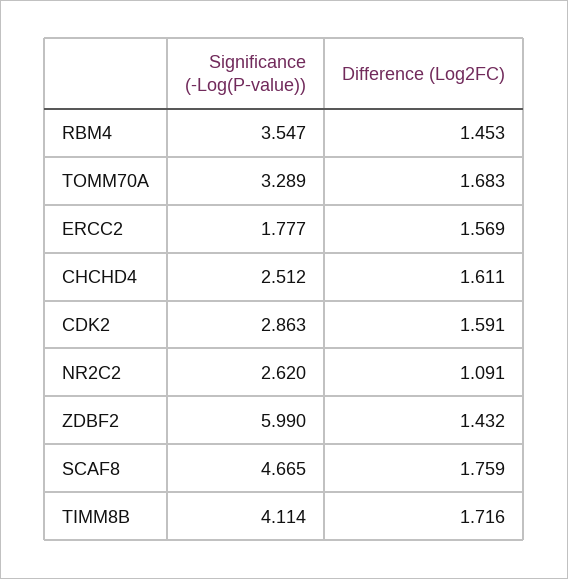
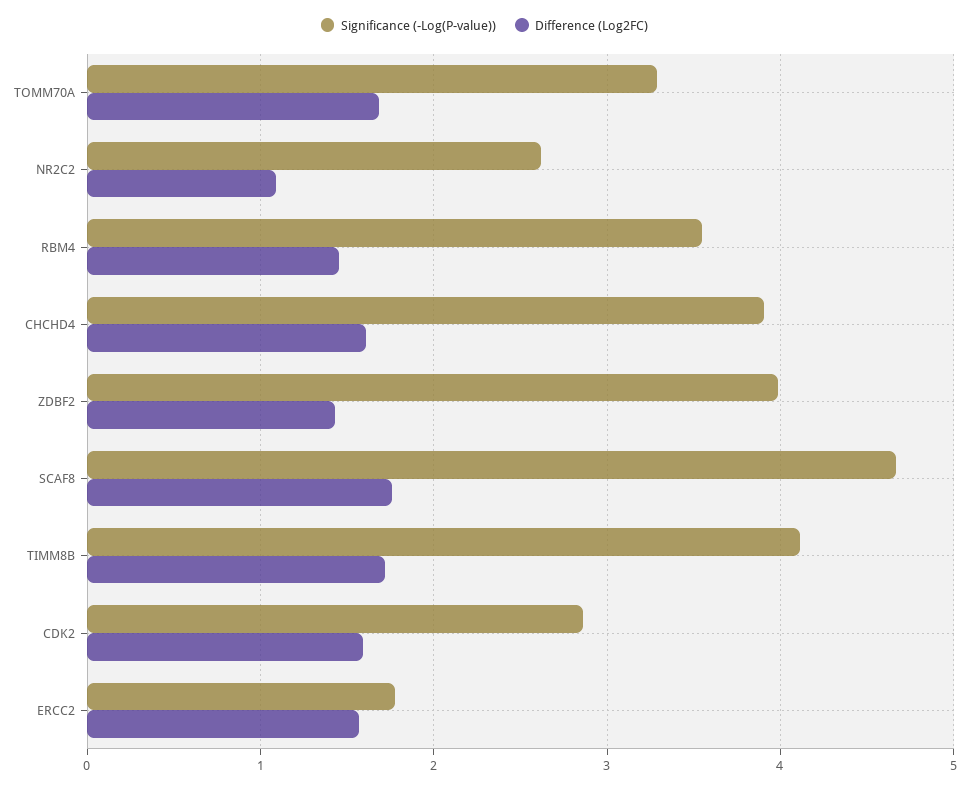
  {
    "Significance (-Log(P-value))": {
      "RBM4": 3.547,
      "TOMM70A": 3.289,
      "ERCC2": 1.777,
-     "CHCHD4": 2.512,
+     "CHCHD4": 3.9,
      "CDK2": 2.863,
      "NR2C2": 2.62,
-     "ZDBF2": 5.99,
+     "ZDBF2": 4,
      "SCAF8": 4.665,
      "TIMM8B": 4.114
    },
    "Difference (Log2FC)": {
      "RBM4": 1.453,
      "TOMM70A": 1.683,
      "ERCC2": 1.569,
      "CHCHD4": 1.611,
      "CDK2": 1.591,
      "NR2C2": 1.091,
      "ZDBF2": 1.432,
      "SCAF8": 1.759,
      "TIMM8B": 1.716
    }
  }

